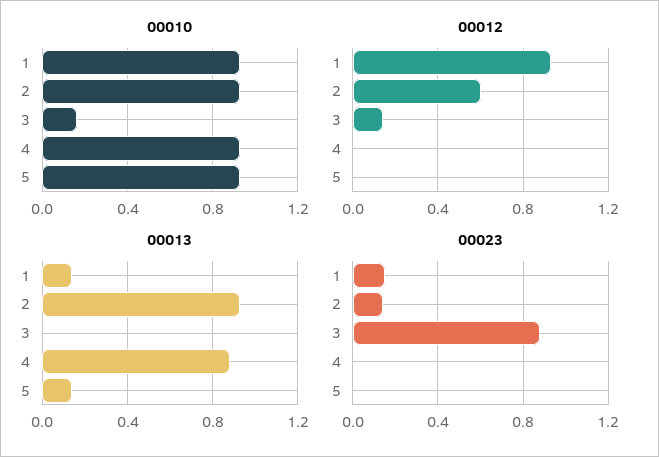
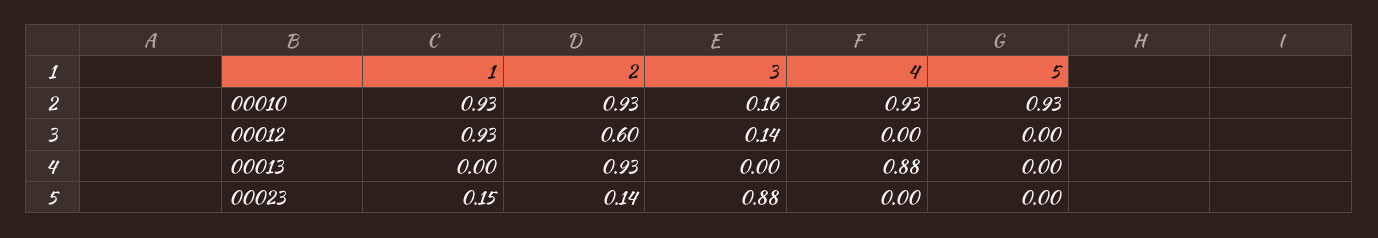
  {
    "00010": {
      "1": 0.93,
      "2": 0.93,
      "3": 0.16,
      "4": 0.93,
      "5": 0.93
    },
    "00012": {
      "1": 0.93,
      "2": 0.6,
      "3": 0.14,
      "4": 0,
      "5": 0
    },
    "00013": {
-     "1": 0.15,
+     "1": 0,
      "2": 0.93,
      "3": 0,
      "4": 0.88,
-     "5": 0.15
+     "5": 0
    },
    "00023": {
      "1": 0.15,
      "2": 0.14,
      "3": 0.88,
      "4": 0,
      "5": 0
    }
  }

